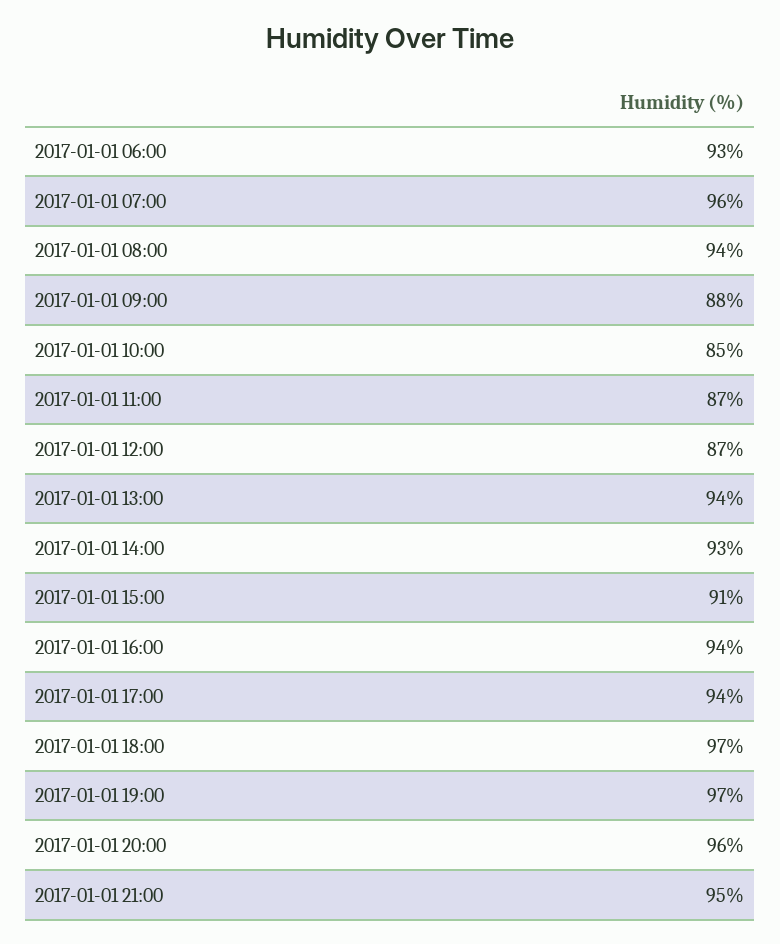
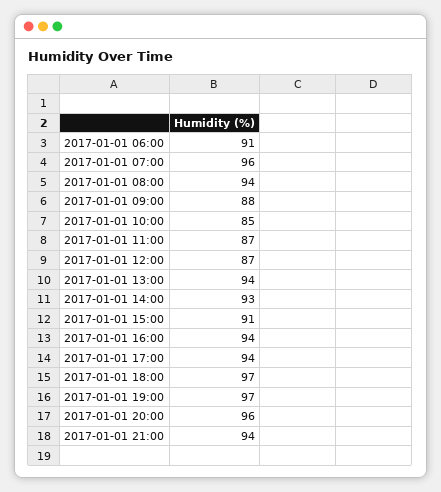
  {
-   "2017-01-01 06:00": 93,
+   "2017-01-01 06:00": 91,
    "2017-01-01 07:00": 96,
    "2017-01-01 08:00": 94,
    "2017-01-01 09:00": 88,
    "2017-01-01 10:00": 85,
    "2017-01-01 11:00": 87,
    "2017-01-01 12:00": 87,
    "2017-01-01 13:00": 94,
    "2017-01-01 14:00": 93,
    "2017-01-01 15:00": 91,
    "2017-01-01 16:00": 94,
    "2017-01-01 17:00": 94,
    "2017-01-01 18:00": 97,
    "2017-01-01 19:00": 97,
    "2017-01-01 20:00": 96,
-   "2017-01-01 21:00": 95
+   "2017-01-01 21:00": 94
  }

